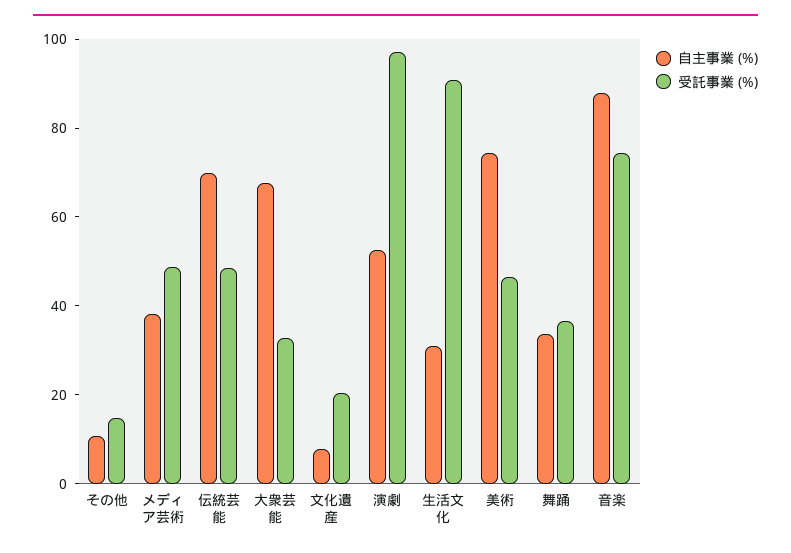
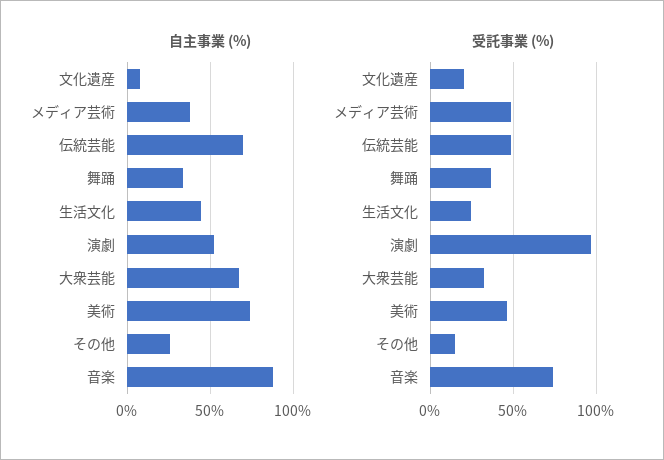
  {
    "自主事業 (%)": {
-     "その他": 10,
+     "その他": 25,
      "メディア芸術": 40,
      "伝統芸能": 70,
      "大衆芸能": 70,
      "文化遺産": 10,
      "演劇": 55,
-     "生活文化": 30,
+     "生活文化": 45,
      "美術": 75,
      "舞踊": 35,
      "音楽": 90
    },
    "受託事業 (%)": {
      "その他": 15,
      "メディア芸術": 50,
      "伝統芸能": 50,
      "大衆芸能": 35,
      "文化遺産": 20,
      "演劇": 95,
-     "生活文化": 90,
+     "生活文化": 25,
      "美術": 45,
      "舞踊": 35,
      "音楽": 75
    }
  }

